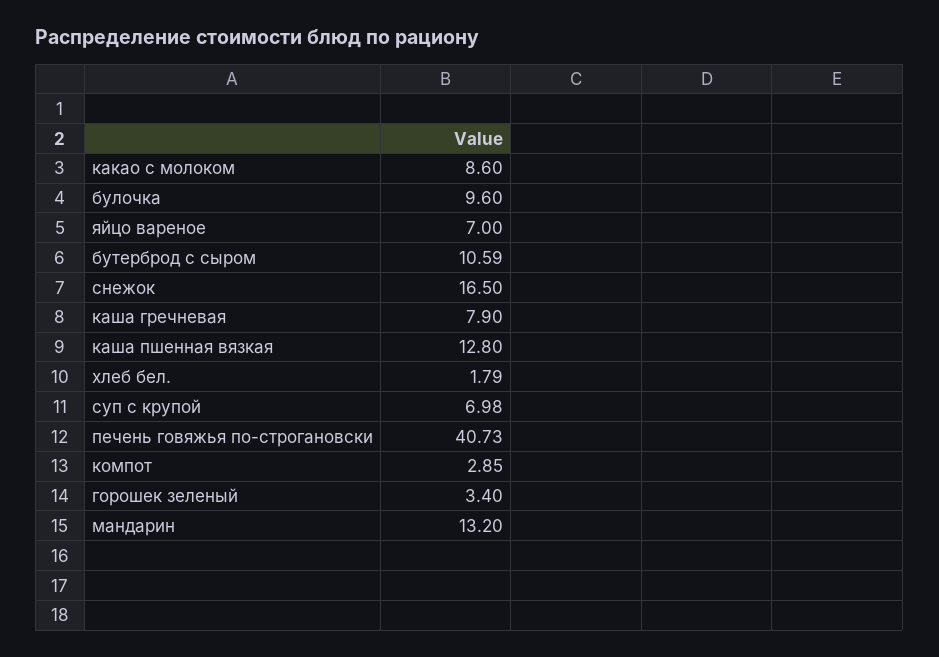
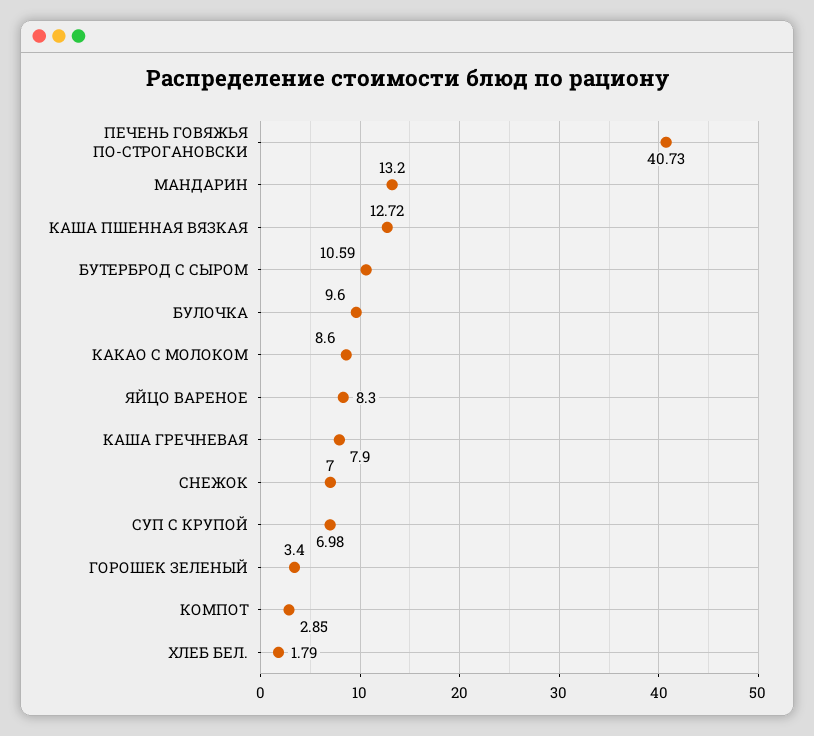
  {
    "какао с молоком": 8.6,
    "булочка": 9.6,
-   "яйцо вареное": 7,
+   "яйцо вареное": 8.3,
    "бутерброд с сыром": 10.59,
-   "снежок": 16.5,
+   "снежок": 7,
    "каша гречневая": 7.9,
-   "каша пшенная вязкая": 12.8,
+   "каша пшенная вязкая": 12.72,
    "хлеб бел.": 1.79,
    "суп с крупой": 6.98,
    "печень говяжья по-строгановски": 40.73,
    "компот": 2.85,
    "горошек зеленый": 3.4,
    "мандарин": 13.2
  }

